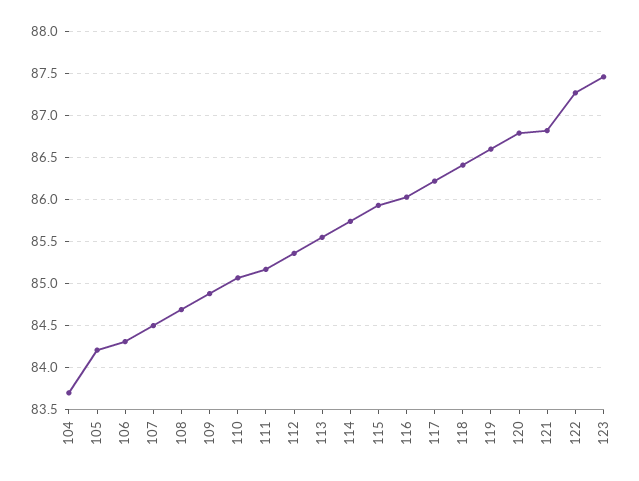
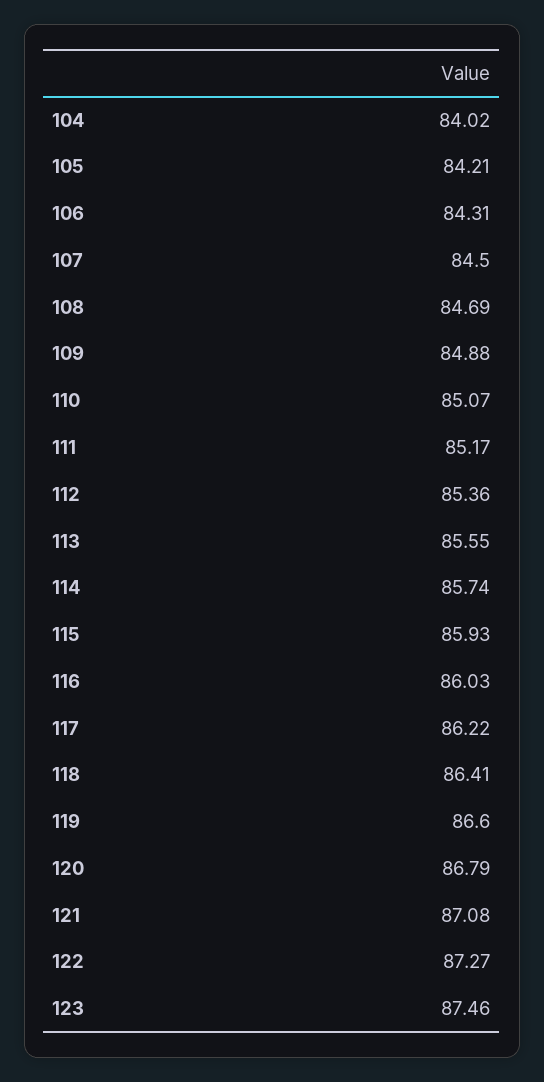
  {
-   "104": 83.7,
+   "104": 84.02,
    "105": 84.21,
    "106": 84.31,
    "107": 84.5,
    "108": 84.69,
    "109": 84.88,
    "110": 85.07,
    "111": 85.17,
    "112": 85.36,
    "113": 85.55,
    "114": 85.74,
    "115": 85.93,
    "116": 86.03,
    "117": 86.22,
    "118": 86.41,
    "119": 86.6,
    "120": 86.79,
-   "121": 86.8,
+   "121": 87.08,
    "122": 87.27,
    "123": 87.46
  }

